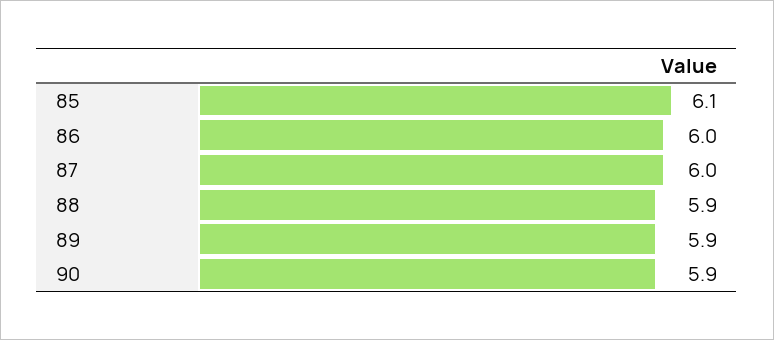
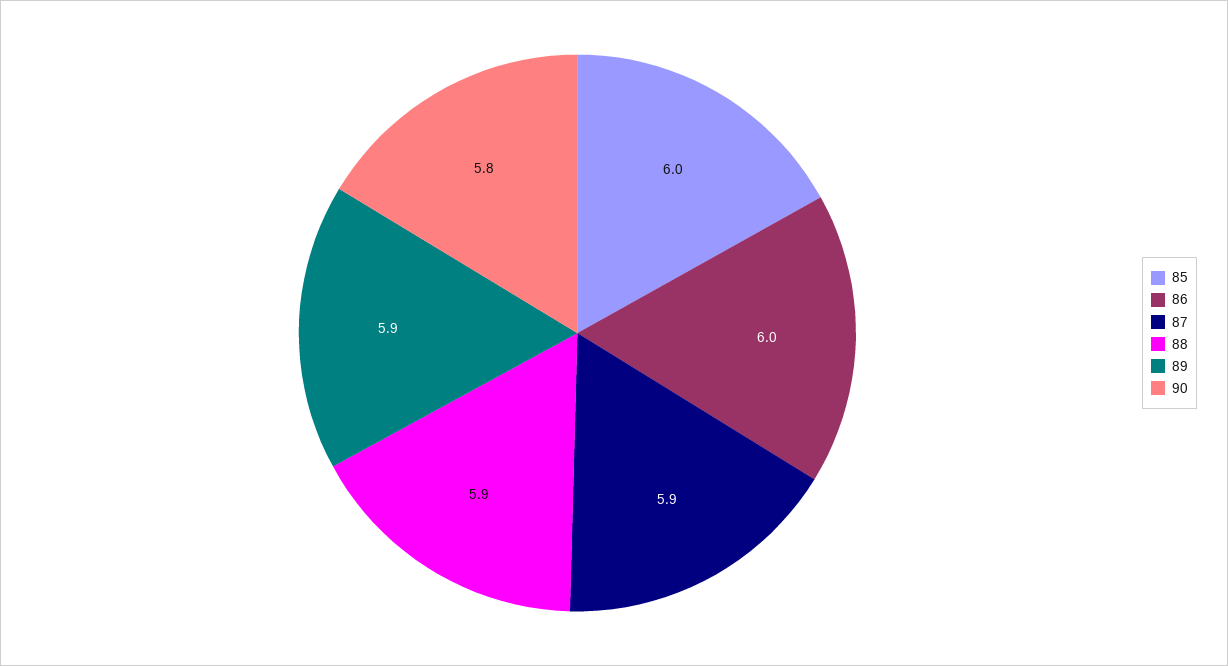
  {
-   "85": 6.1,
+   "85": 6,
    "86": 6,
-   "87": 6,
+   "87": 5.9,
    "88": 5.9,
    "89": 5.9,
-   "90": 5.9
+   "90": 5.8
  }

